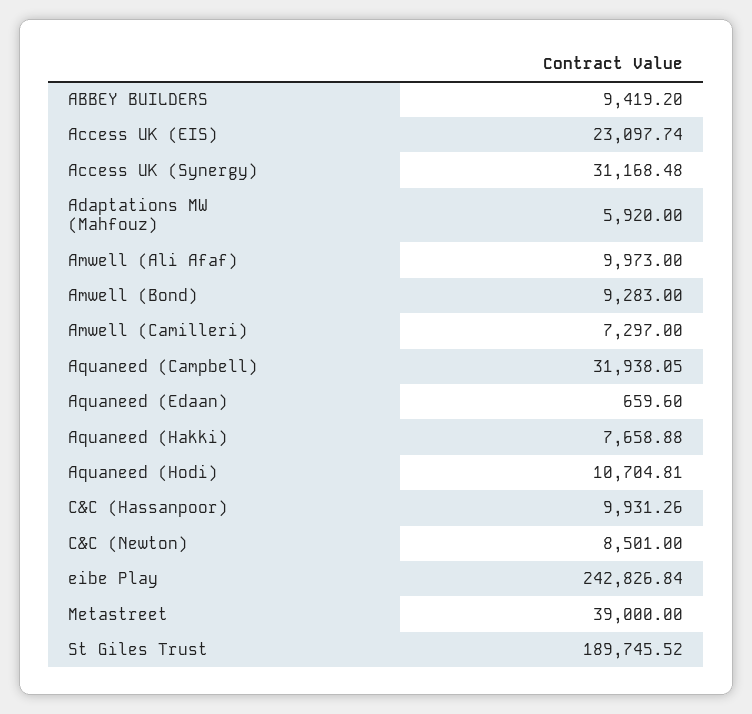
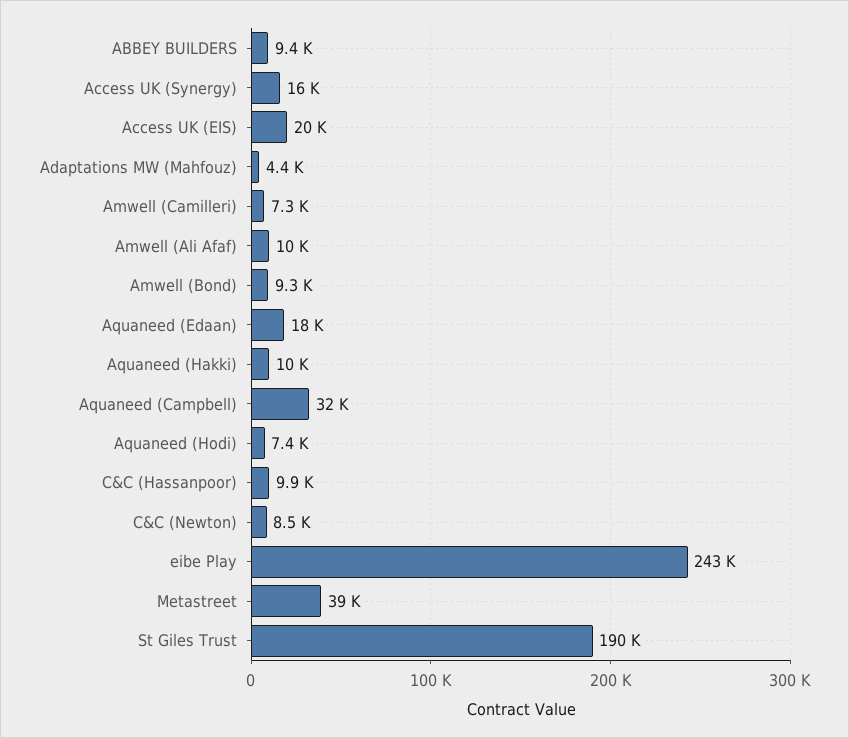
  {
    "ABBEY BUILDERS": 9419.2,
-   "Access UK (EIS)": 23097.74,
+   "Access UK (EIS)": 20000,
-   "Access UK (Synergy)": 31168.48,
+   "Access UK (Synergy)": 16000,
-   "Adaptations MW (Mahfouz)": 5920,
+   "Adaptations MW (Mahfouz)": 4400,
    "Amwell (Ali Afaf)": 9973,
    "Amwell (Bond)": 9283,
    "Amwell (Camilleri)": 7297,
    "Aquaneed (Campbell)": 31938.05,
-   "Aquaneed (Edaan)": 659.6,
+   "Aquaneed (Edaan)": 18000,
-   "Aquaneed (Hakki)": 7658.88,
+   "Aquaneed (Hakki)": 10000,
-   "Aquaneed (Hodi)": 10704.81,
+   "Aquaneed (Hodi)": 7400,
    "C&C (Hassanpoor)": 9931.26,
    "C&C (Newton)": 8501,
    "eibe Play": 242826.84,
    "Metastreet": 39000,
    "St Giles Trust": 189745.52
  }

